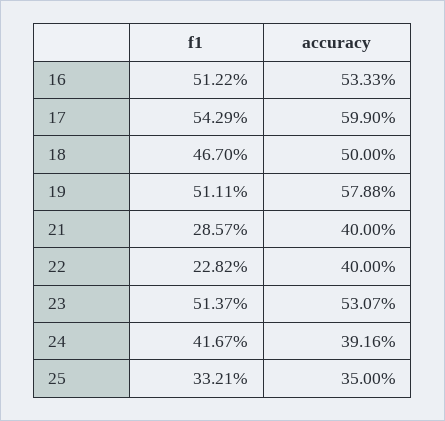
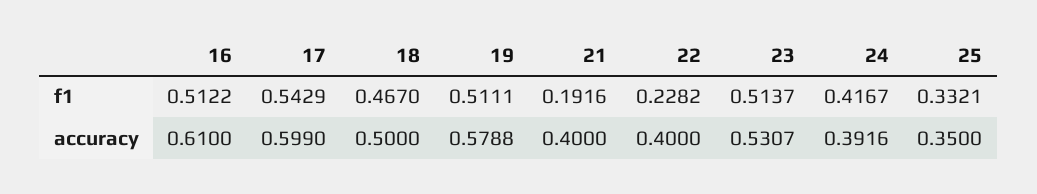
  {
    "f1": {
      "16": 0.5122,
      "17": 0.5429,
      "18": 0.467,
      "19": 0.5111,
-     "21": 0.2857,
+     "21": 0.1916,
      "22": 0.2282,
      "23": 0.5137,
      "24": 0.4167,
      "25": 0.3321
    },
    "accuracy": {
-     "16": 0.5333,
+     "16": 0.61,
      "17": 0.599,
      "18": 0.5,
      "19": 0.5788,
      "21": 0.4,
      "22": 0.4,
      "23": 0.5307,
      "24": 0.3916,
      "25": 0.35
    }
  }

